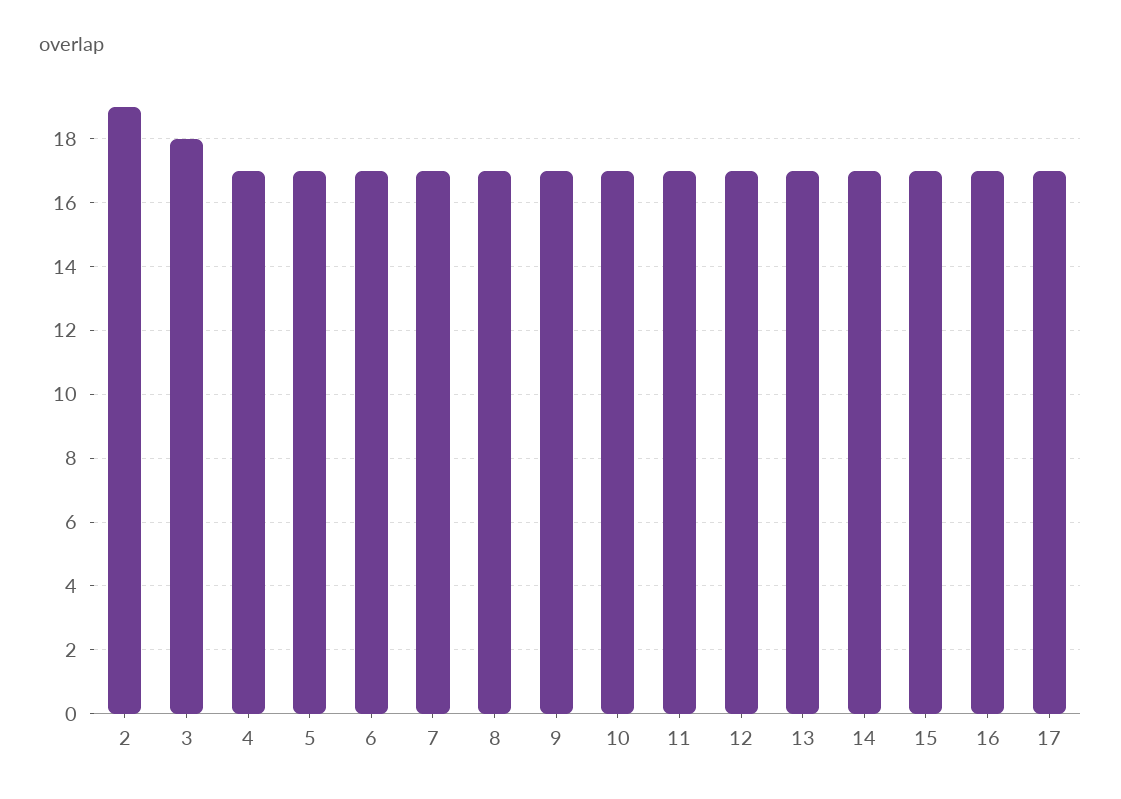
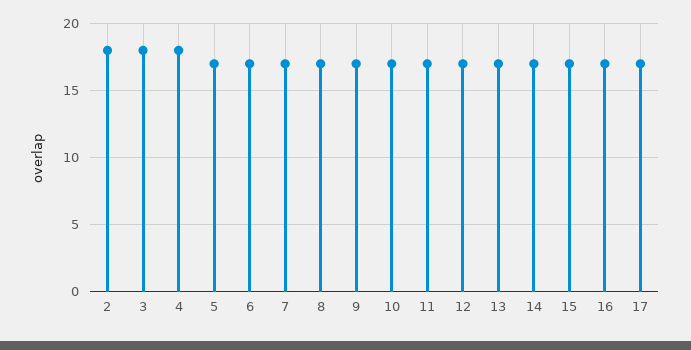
  {
-   "2": 19,
+   "2": 18,
    "3": 18,
-   "4": 17,
+   "4": 18,
    "5": 17,
    "6": 17,
    "7": 17,
    "8": 17,
    "9": 17,
    "10": 17,
    "11": 17,
    "12": 17,
    "13": 17,
    "14": 17,
    "15": 17,
    "16": 17,
    "17": 17
  }

